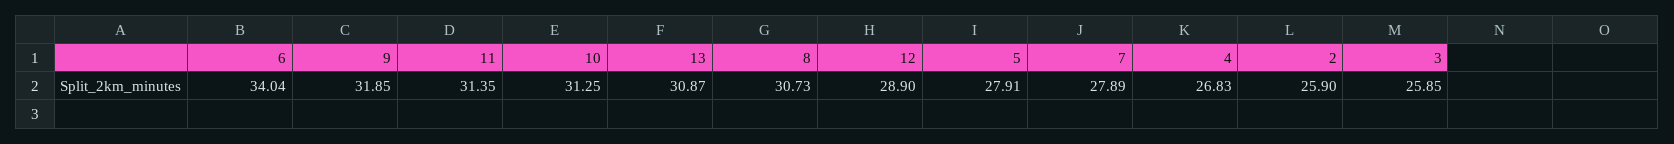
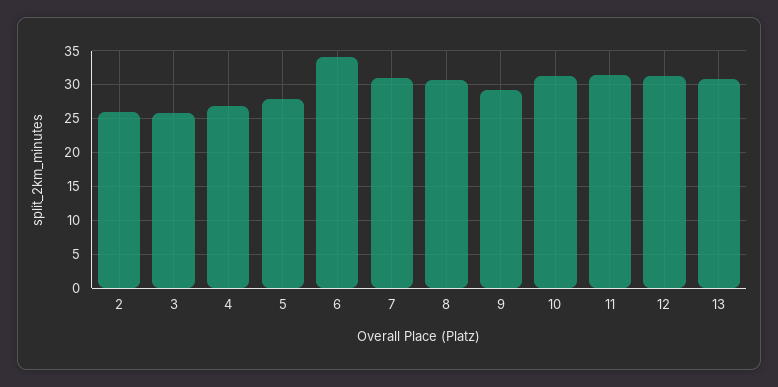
  {
    "6": 34.04,
-   "9": 31.85,
+   "9": 29,
    "11": 31.35,
    "10": 31.25,
    "13": 30.87,
    "8": 30.73,
-   "12": 28.9,
+   "12": 31,
    "5": 27.91,
-   "7": 27.89,
+   "7": 31,
    "4": 26.83,
    "2": 25.9,
    "3": 25.85
  }

